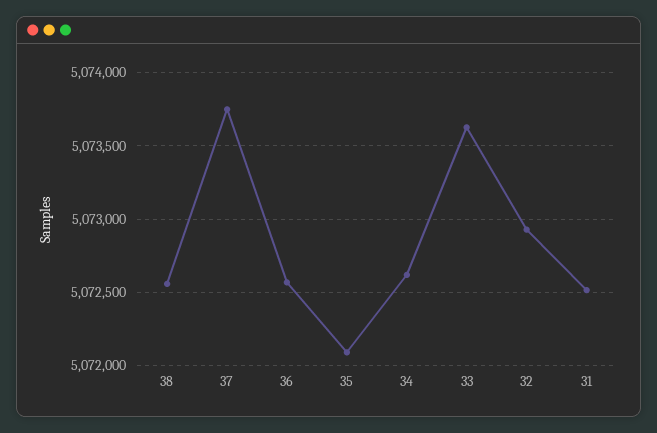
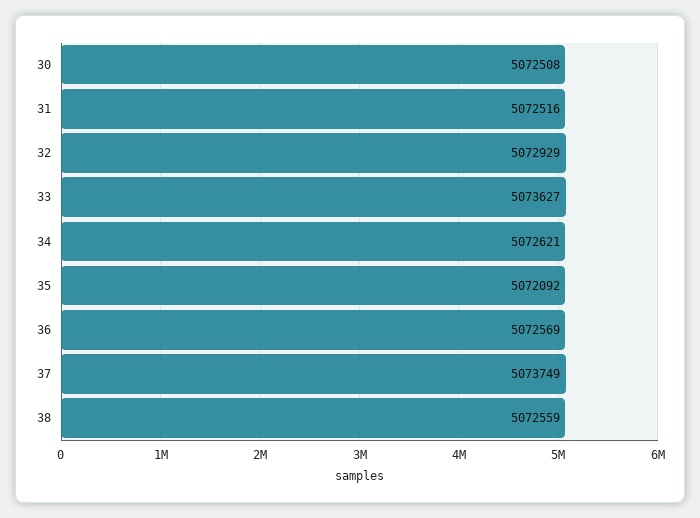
  {
    "38": 5072559,
    "37": 5073749,
    "36": 5072569,
    "35": 5072092,
    "34": 5072621,
    "33": 5073627,
    "32": 5072929,
-   "31": 5072516
+   "31": 5072516,
+   "30": 5072508
  }

